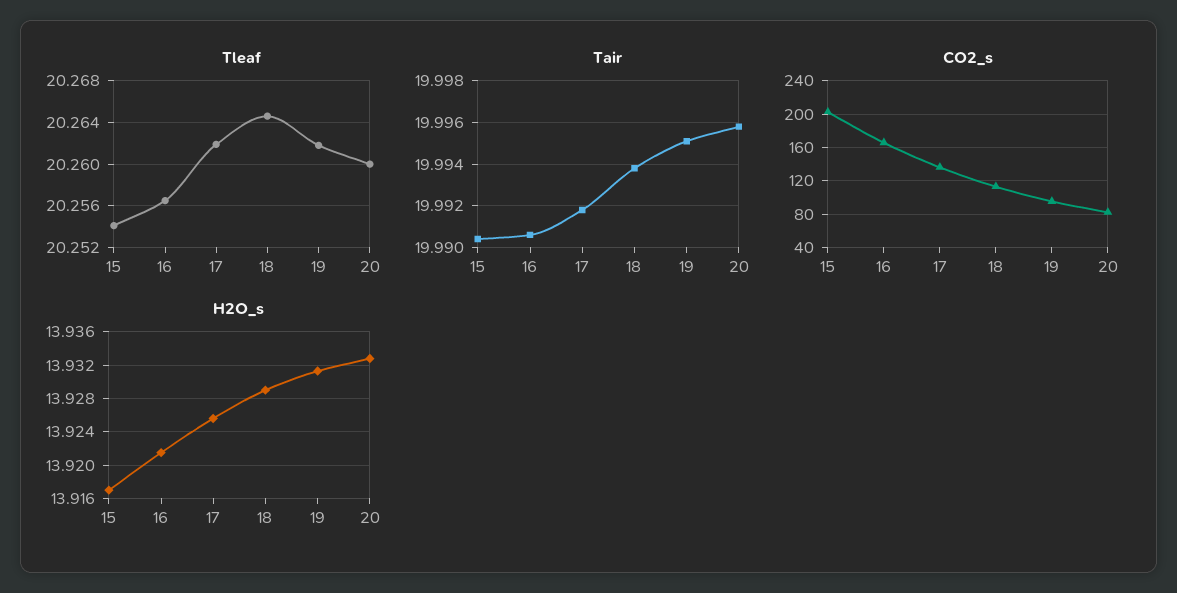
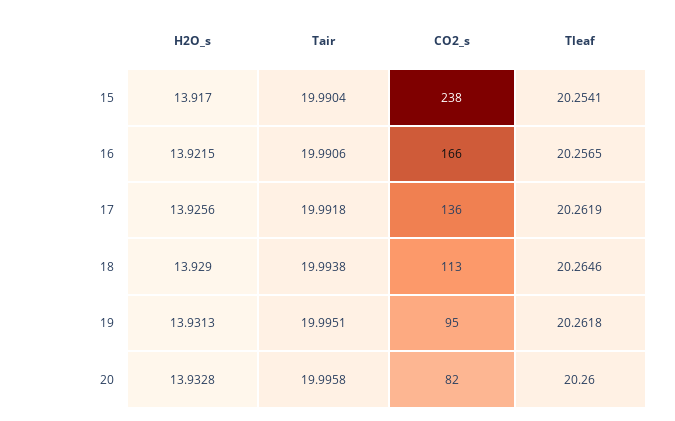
  {
    "Tleaf": {
      "15": 20.2541,
      "16": 20.2565,
      "17": 20.2619,
      "18": 20.2646,
      "19": 20.2618,
      "20": 20.26
    },
    "Tair": {
      "15": 19.9904,
      "16": 19.9906,
      "17": 19.9918,
      "18": 19.9938,
      "19": 19.9951,
      "20": 19.9958
    },
    "CO2_s": {
-     "15": 200,
+     "15": 238,
      "16": 166,
      "17": 136,
      "18": 113,
      "19": 95,
      "20": 82
    },
    "H2O_s": {
      "15": 13.917,
      "16": 13.9215,
      "17": 13.9256,
      "18": 13.929,
      "19": 13.9313,
      "20": 13.9328
    }
  }

